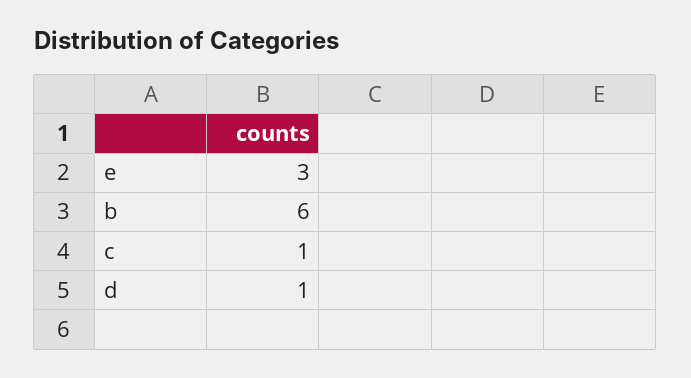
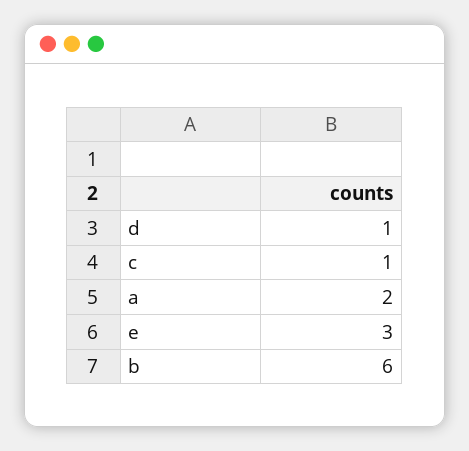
  {
    "e": 3,
    "b": 6,
    "c": 1,
-   "d": 1
+   "d": 1,
+   "a": 2
  }

